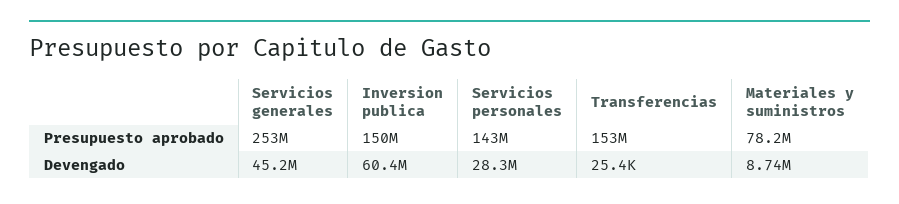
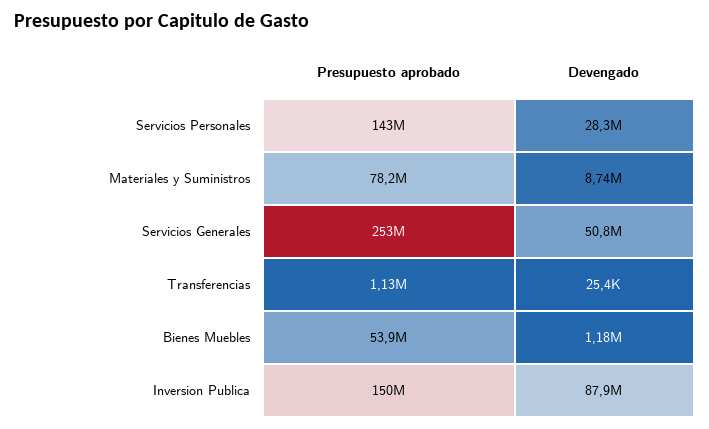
  {
    "Servicios generales": {
      "Presupuesto aprobado": 253000000,
-     "Devengado": 45200000
+     "Devengado": 50800000
    },
    "Inversion publica": {
      "Presupuesto aprobado": 150000000,
-     "Devengado": 60400000
+     "Devengado": 87900000
    },
    "Servicios personales": {
      "Presupuesto aprobado": 143000000,
      "Devengado": 28300000
    },
    "Transferencias": {
-     "Presupuesto aprobado": 153000000,
+     "Presupuesto aprobado": 1130000,
      "Devengado": 25400
    },
    "Materiales y suministros": {
      "Presupuesto aprobado": 78200000,
      "Devengado": 8740000
-   }
+   },
+   "Bienes Muebles": {
+     "Presupuesto aprobado": 53900000,
+     "Devengado": 1180000
+   }
  }

